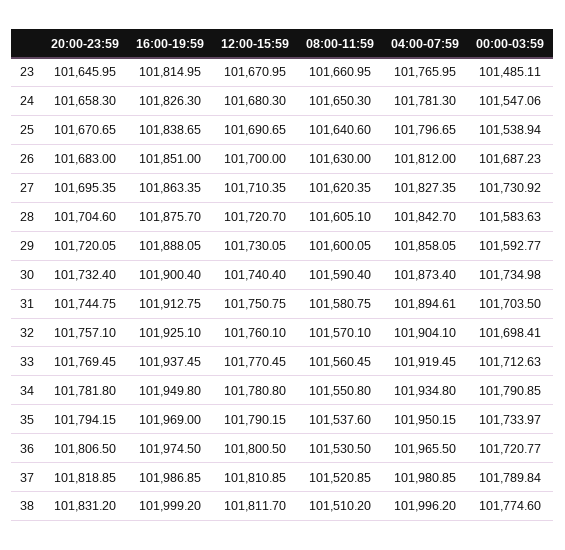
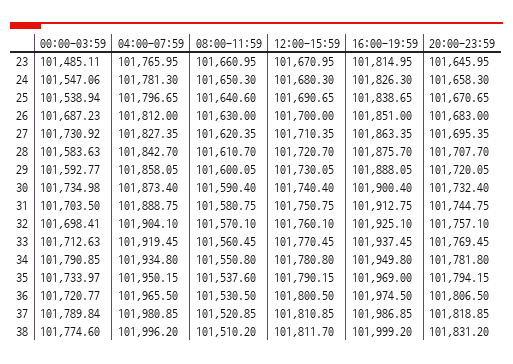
  {
    "20:00-23:59": {
      "23": 101645.95,
      "24": 101658.3,
      "25": 101670.65,
      "26": 101683,
      "27": 101695.35,
-     "28": 101704.6,
+     "28": 101707.7,
      "29": 101720.05,
      "30": 101732.4,
      "31": 101744.75,
      "32": 101757.1,
      "33": 101769.45,
      "34": 101781.8,
      "35": 101794.15,
      "36": 101806.5,
      "37": 101818.85,
      "38": 101831.2
    },
    "16:00-19:59": {
      "23": 101814.95,
      "24": 101826.3,
      "25": 101838.65,
      "26": 101851,
      "27": 101863.35,
      "28": 101875.7,
      "29": 101888.05,
      "30": 101900.4,
      "31": 101912.75,
      "32": 101925.1,
      "33": 101937.45,
      "34": 101949.8,
      "35": 101969,
      "36": 101974.5,
      "37": 101986.85,
      "38": 101999.2
    },
    "12:00-15:59": {
      "23": 101670.95,
      "24": 101680.3,
      "25": 101690.65,
      "26": 101700,
      "27": 101710.35,
      "28": 101720.7,
      "29": 101730.05,
      "30": 101740.4,
      "31": 101750.75,
      "32": 101760.1,
      "33": 101770.45,
      "34": 101780.8,
      "35": 101790.15,
      "36": 101800.5,
      "37": 101810.85,
      "38": 101811.7
    },
    "08:00-11:59": {
      "23": 101660.95,
      "24": 101650.3,
      "25": 101640.6,
      "26": 101630,
      "27": 101620.35,
-     "28": 101605.1,
+     "28": 101610.7,
      "29": 101600.05,
      "30": 101590.4,
      "31": 101580.75,
      "32": 101570.1,
      "33": 101560.45,
      "34": 101550.8,
      "35": 101537.6,
      "36": 101530.5,
      "37": 101520.85,
      "38": 101510.2
    },
    "04:00-07:59": {
      "23": 101765.95,
      "24": 101781.3,
      "25": 101796.65,
      "26": 101812,
      "27": 101827.35,
      "28": 101842.7,
      "29": 101858.05,
      "30": 101873.4,
-     "31": 101894.61,
+     "31": 101888.75,
      "32": 101904.1,
      "33": 101919.45,
      "34": 101934.8,
      "35": 101950.15,
      "36": 101965.5,
      "37": 101980.85,
      "38": 101996.2
    },
    "00:00-03:59": {
      "23": 101485.11,
      "24": 101547.06,
      "25": 101538.94,
      "26": 101687.23,
      "27": 101730.92,
      "28": 101583.63,
      "29": 101592.77,
      "30": 101734.98,
      "31": 101703.5,
      "32": 101698.41,
      "33": 101712.63,
      "34": 101790.85,
      "35": 101733.97,
      "36": 101720.77,
      "37": 101789.84,
      "38": 101774.6
    }
  }

